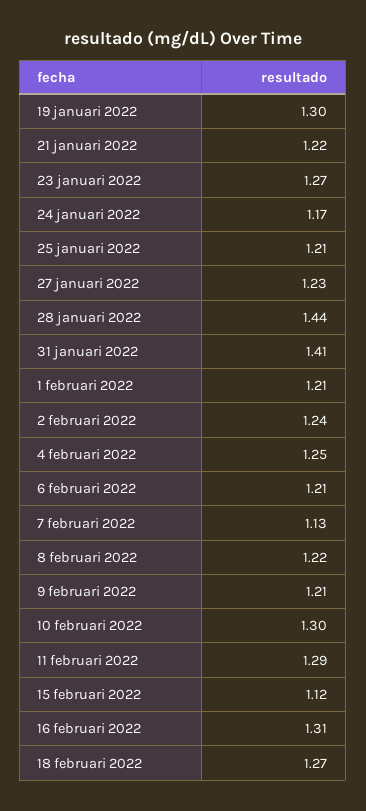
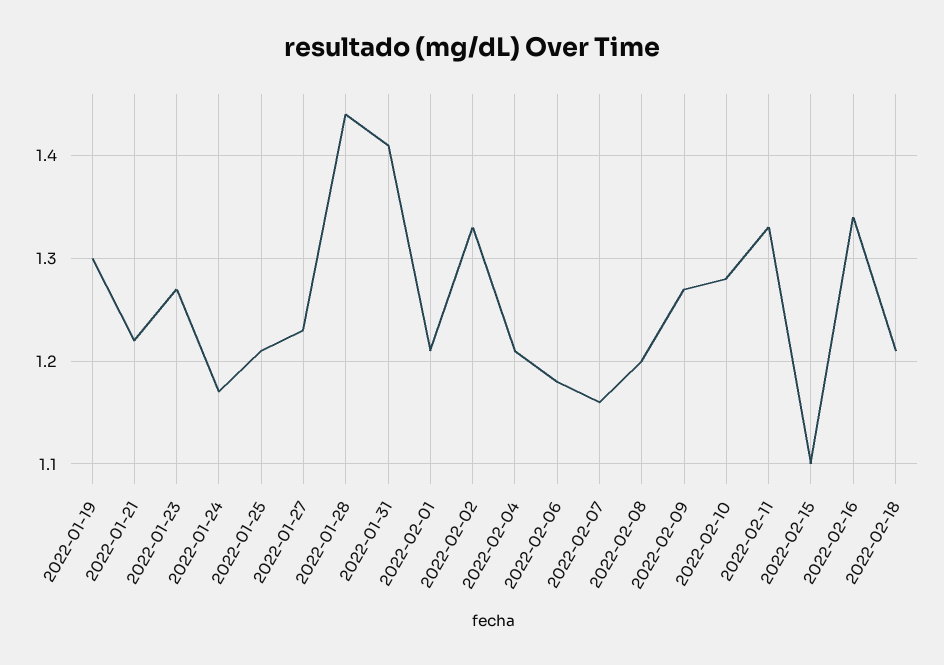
  {
    "19 januari 2022": 1.3,
    "21 januari 2022": 1.22,
    "23 januari 2022": 1.27,
    "24 januari 2022": 1.17,
    "25 januari 2022": 1.21,
    "27 januari 2022": 1.23,
    "28 januari 2022": 1.44,
    "31 januari 2022": 1.41,
    "1 februari 2022": 1.21,
-   "2 februari 2022": 1.24,
+   "2 februari 2022": 1.33,
-   "4 februari 2022": 1.25,
+   "4 februari 2022": 1.21,
-   "6 februari 2022": 1.21,
+   "6 februari 2022": 1.18,
-   "7 februari 2022": 1.13,
+   "7 februari 2022": 1.16,
-   "8 februari 2022": 1.22,
+   "8 februari 2022": 1.2,
-   "9 februari 2022": 1.21,
+   "9 februari 2022": 1.27,
-   "10 februari 2022": 1.3,
+   "10 februari 2022": 1.28,
-   "11 februari 2022": 1.29,
+   "11 februari 2022": 1.33,
-   "15 februari 2022": 1.12,
+   "15 februari 2022": 1.1,
-   "16 februari 2022": 1.31,
+   "16 februari 2022": 1.34,
-   "18 februari 2022": 1.27
+   "18 februari 2022": 1.21
  }

